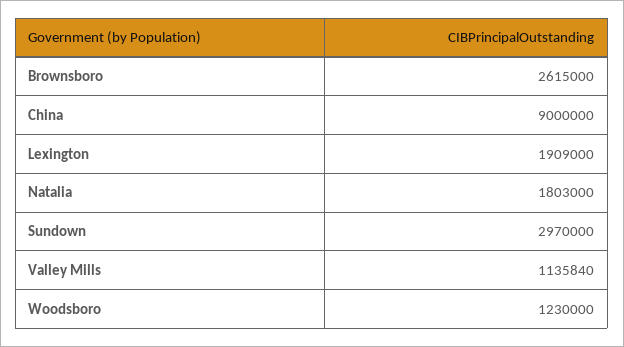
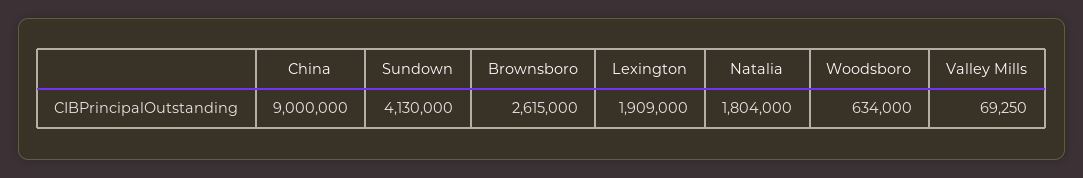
  {
    "Brownsboro": 2615000,
    "China": 9000000,
    "Lexington": 1909000,
-   "Natalia": 1803000,
+   "Natalia": 1804000,
-   "Sundown": 2970000,
+   "Sundown": 4130000,
-   "Valley Mills": 1135840,
+   "Valley Mills": 69250,
-   "Woodsboro": 1230000
+   "Woodsboro": 634000
  }

